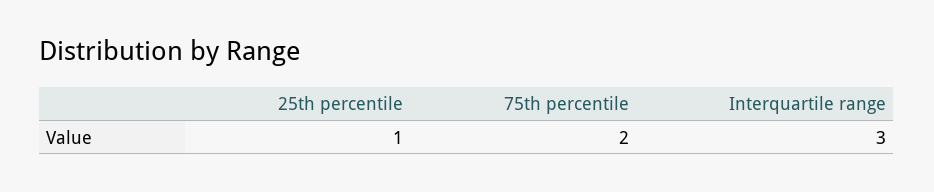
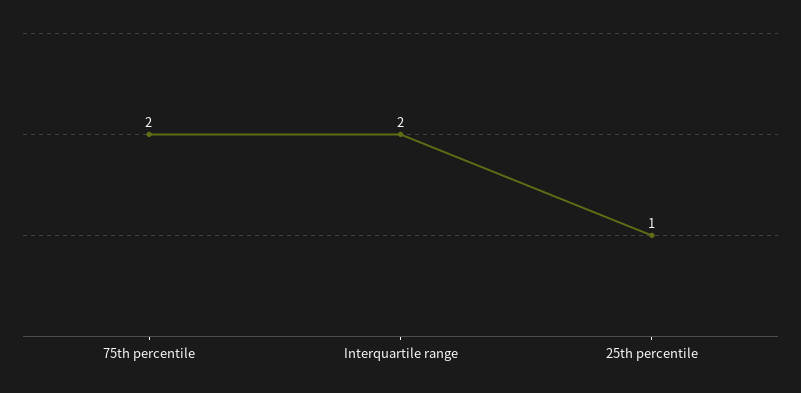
  {
    "25th percentile": 1,
    "75th percentile": 2,
-   "Interquartile range": 3
+   "Interquartile range": 2
  }

